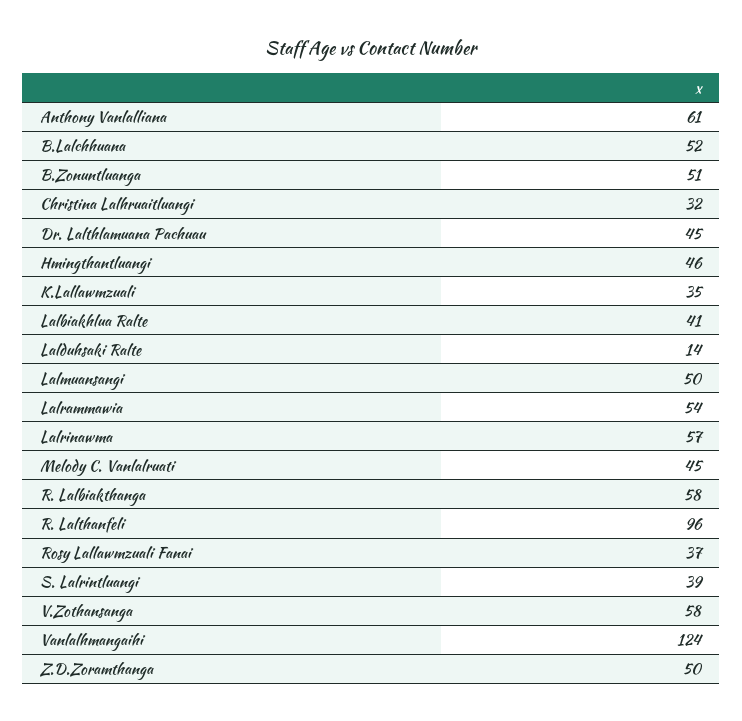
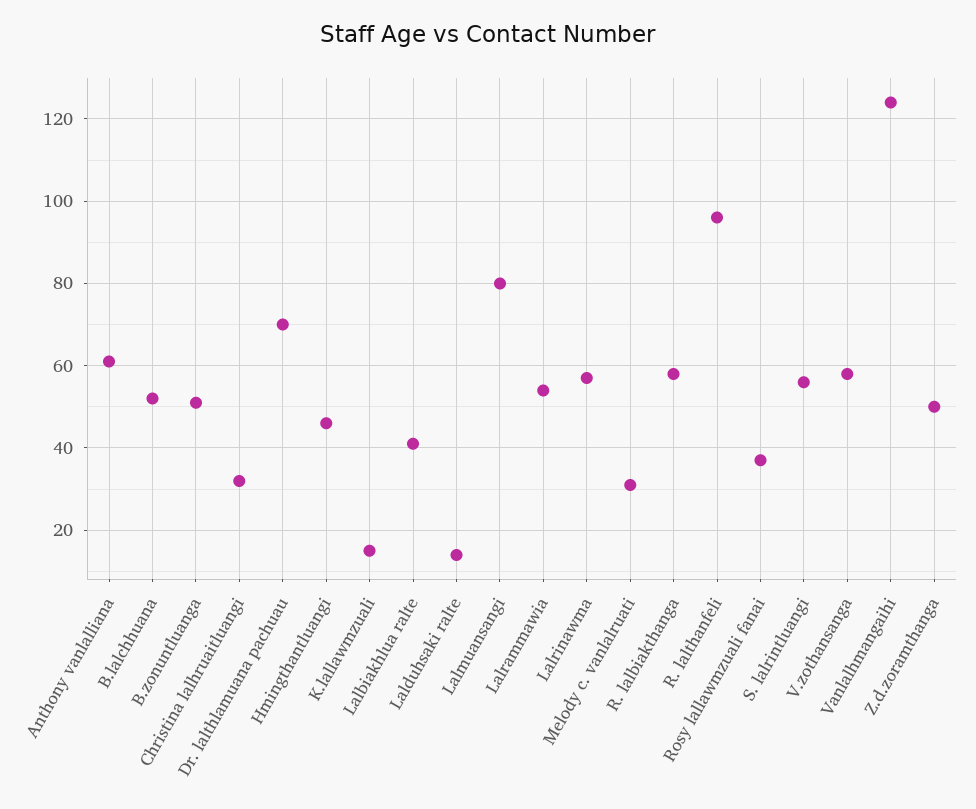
  {
    "Anthony Vanlalliana": 61,
    "B.Lalchhuana": 52,
    "B.Zonuntluanga": 51,
    "Christina Lalhruaitluangi": 32,
-   "Dr. Lalthlamuana Pachuau": 45,
+   "Dr. Lalthlamuana Pachuau": 70,
    "Hmingthantluangi": 46,
-   "K.Lallawmzuali": 35,
+   "K.Lallawmzuali": 15,
    "Lalbiakhlua Ralte": 41,
    "Lalduhsaki Ralte": 14,
-   "Lalmuansangi": 50,
+   "Lalmuansangi": 80,
    "Lalrammawia": 54,
    "Lalrinawma": 57,
-   "Melody C. Vanlalruati": 45,
+   "Melody C. Vanlalruati": 30,
    "R. Lalbiakthanga": 58,
    "R. Lalthanfeli": 96,
    "Rosy Lallawmzuali Fanai": 37,
-   "S. Lalrintluangi": 39,
+   "S. Lalrintluangi": 55,
    "V.Zothansanga": 58,
    "Vanlalhmangaihi": 124,
    "Z.D.Zoramthanga": 50
  }

